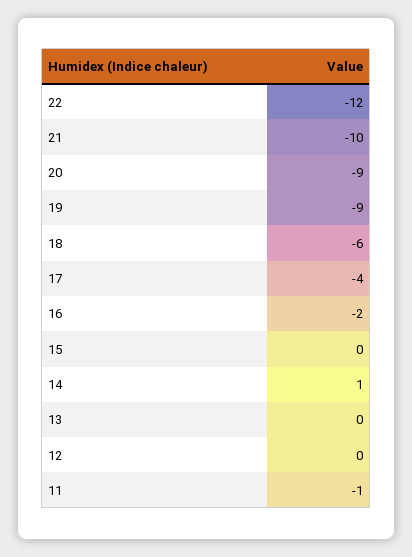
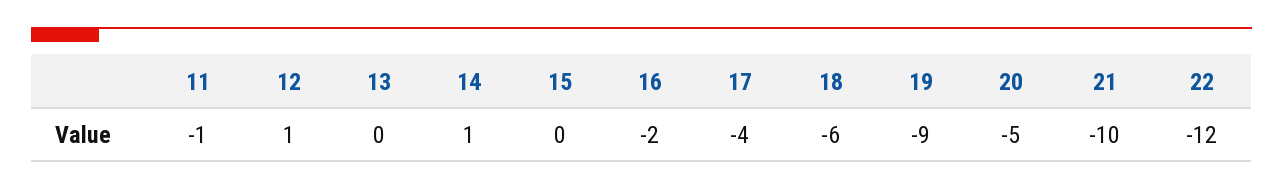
  {
    "22": -12,
    "21": -10,
-   "20": -9,
+   "20": -5,
    "19": -9,
    "18": -6,
    "17": -4,
    "16": -2,
    "15": 0,
    "14": 1,
    "13": 0,
-   "12": 0,
+   "12": 1,
    "11": -1
  }

